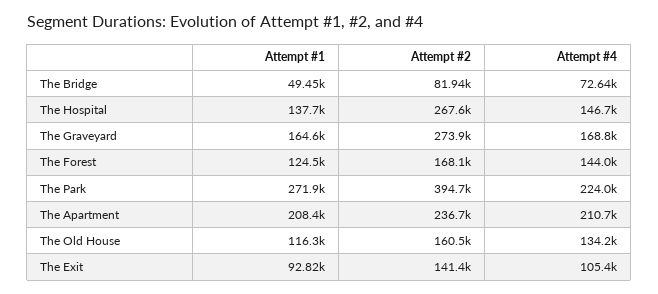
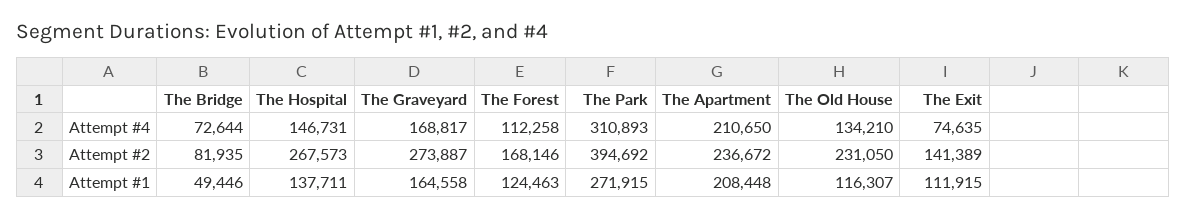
  {
    "Attempt #1": {
      "The Bridge": 49446,
      "The Hospital": 137711,
      "The Graveyard": 164558,
      "The Forest": 124463,
      "The Park": 271915,
      "The Apartment": 208448,
      "The Old House": 116307,
-     "The Exit": 92820
+     "The Exit": 111915
    },
    "Attempt #2": {
      "The Bridge": 81935,
      "The Hospital": 267573,
      "The Graveyard": 273887,
      "The Forest": 168146,
      "The Park": 394692,
      "The Apartment": 236672,
-     "The Old House": 160500,
+     "The Old House": 231050,
      "The Exit": 141389
    },
    "Attempt #4": {
      "The Bridge": 72644,
      "The Hospital": 146731,
      "The Graveyard": 168817,
-     "The Forest": 144000,
+     "The Forest": 112258,
-     "The Park": 224000,
+     "The Park": 310893,
      "The Apartment": 210650,
      "The Old House": 134210,
-     "The Exit": 105400
+     "The Exit": 74635
    }
  }

